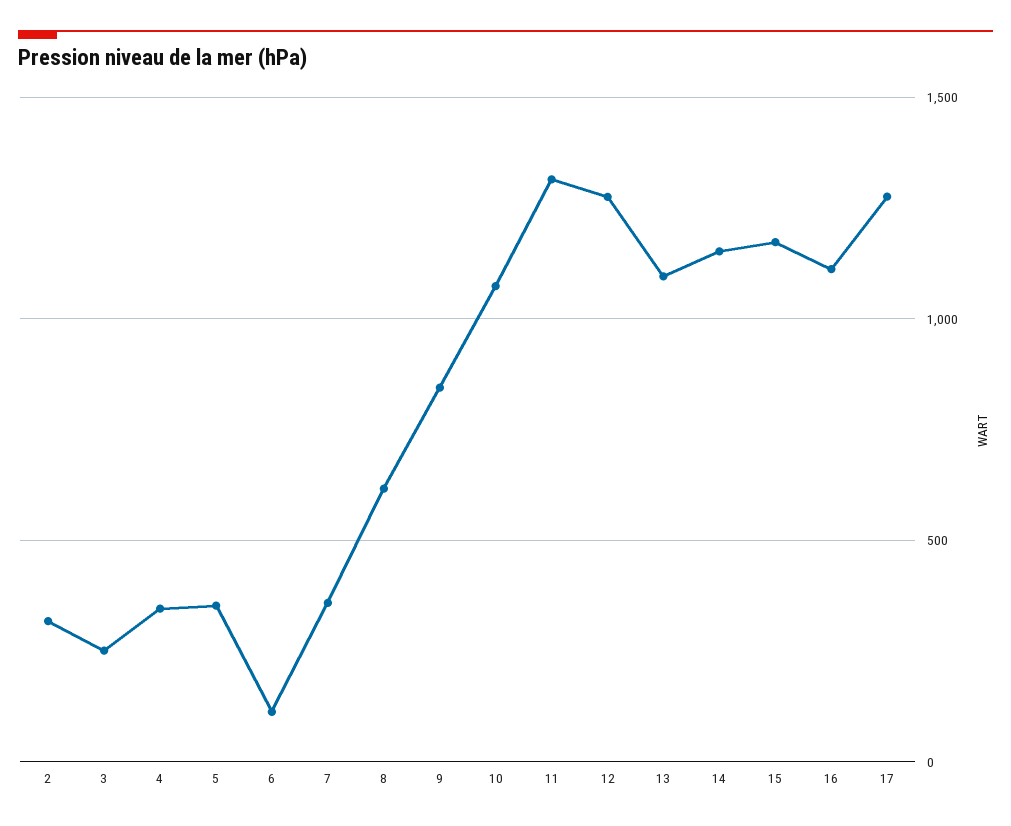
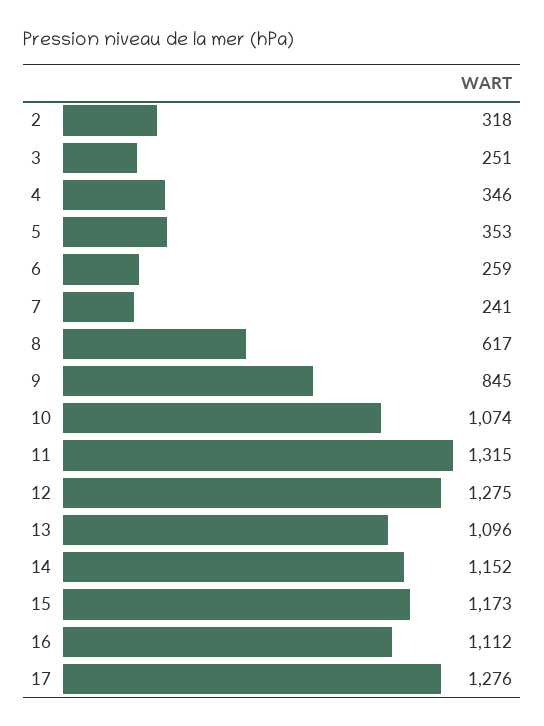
  {
    "2": 318,
    "3": 251,
    "4": 346,
    "5": 353,
-   "6": 100,
+   "6": 259,
-   "7": 350,
+   "7": 241,
    "8": 617,
    "9": 845,
    "10": 1074,
    "11": 1315,
    "12": 1275,
    "13": 1096,
    "14": 1152,
    "15": 1173,
    "16": 1112,
    "17": 1276
  }

